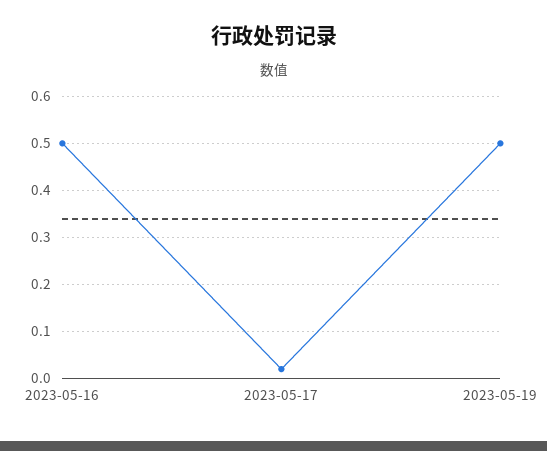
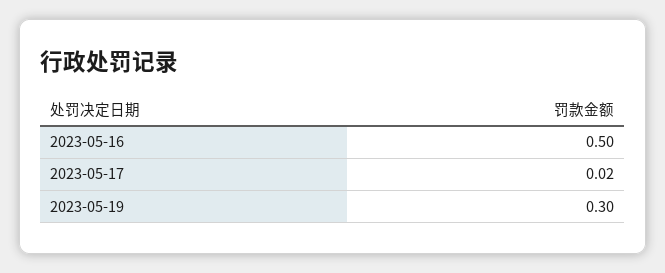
  {
    "2023-05-16": 0.5,
    "2023-05-17": 0.02,
-   "2023-05-19": 0.5
+   "2023-05-19": 0.3
  }

